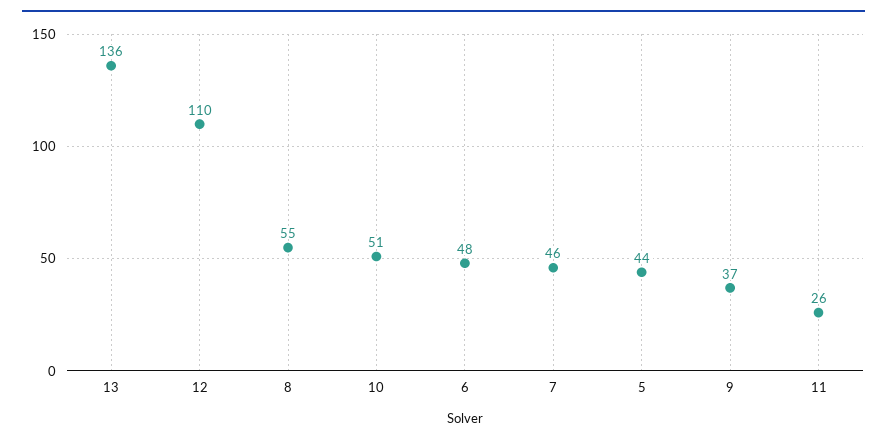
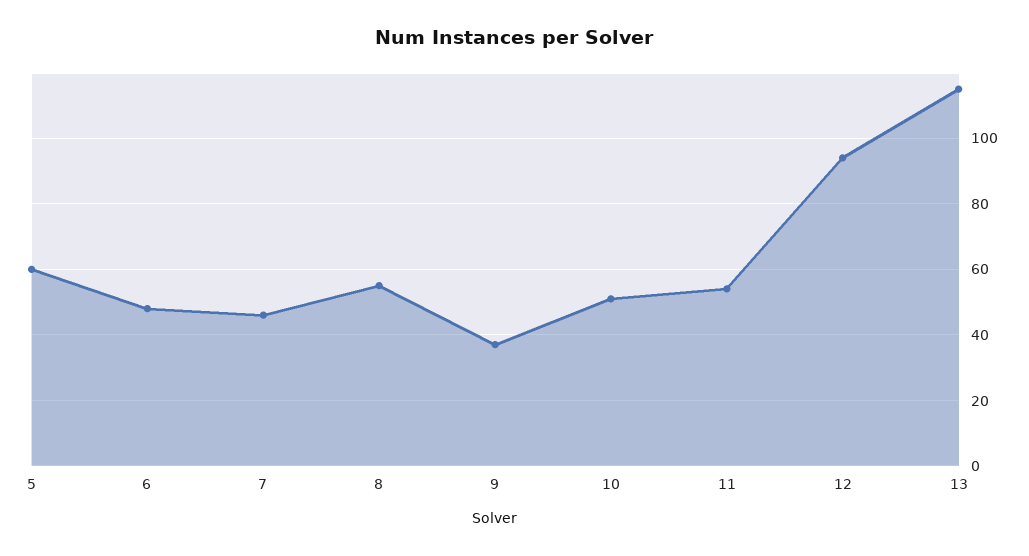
  {
-   "13": 136,
+   "13": 115,
-   "12": 110,
+   "12": 95,
    "8": 55,
    "10": 51,
    "6": 48,
    "7": 46,
-   "5": 44,
+   "5": 60,
    "9": 37,
-   "11": 26
+   "11": 55
  }

